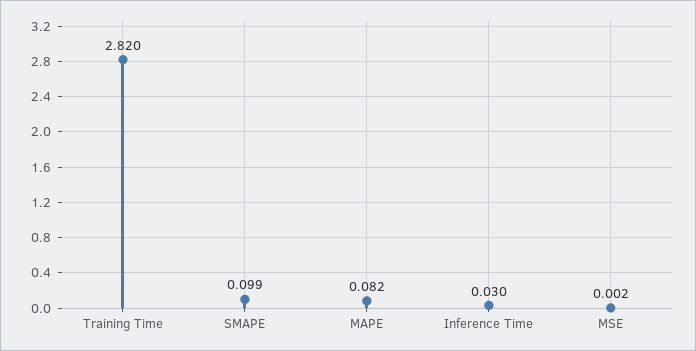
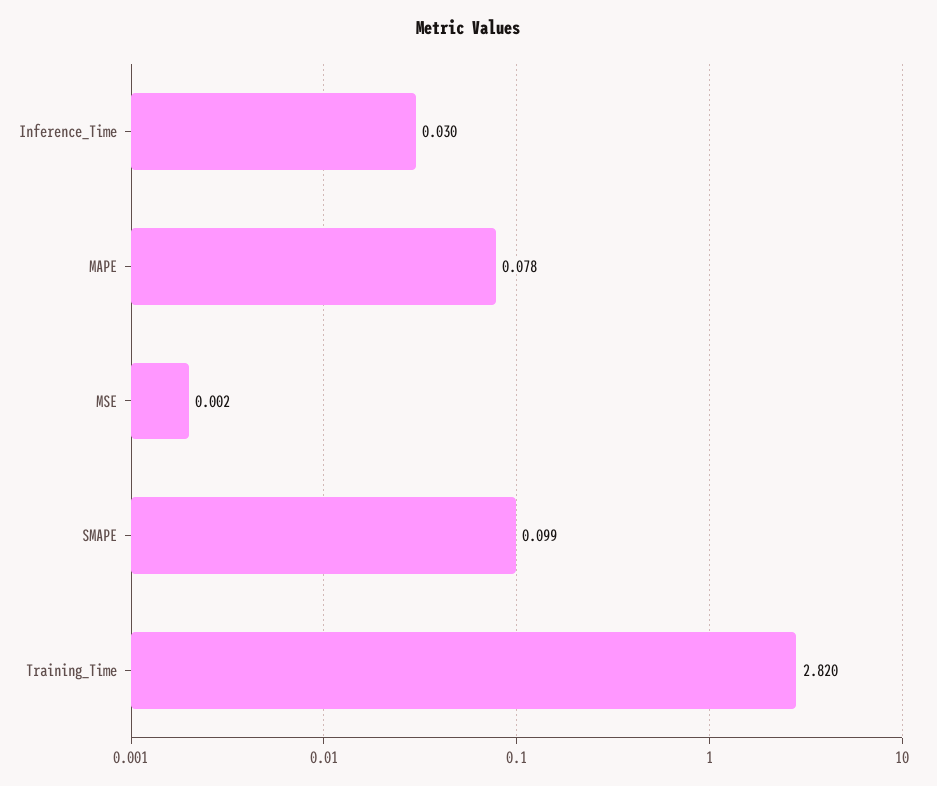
  {
    "Training Time": 2.82,
    "SMAPE": 0.099,
-   "MAPE": 0.082,
+   "MAPE": 0.078,
    "Inference Time": 0.03,
    "MSE": 0.002
  }

